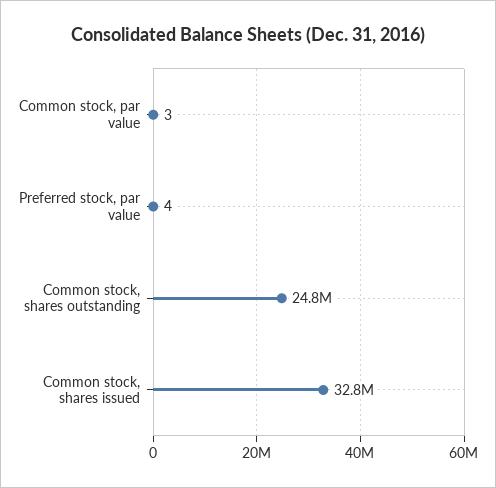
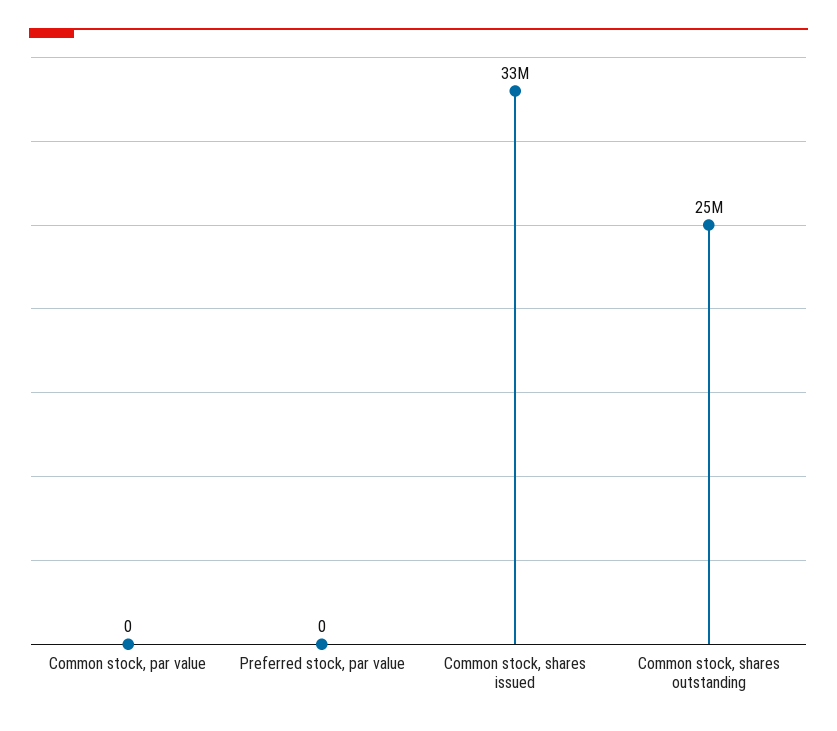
  {
-   "Common stock, par value": 3,
+   "Common stock, par value": 0,
-   "Preferred stock, par value": 4,
+   "Preferred stock, par value": 0,
    "Common stock, shares outstanding": 24800000,
    "Common stock, shares issued": 32800000
  }

